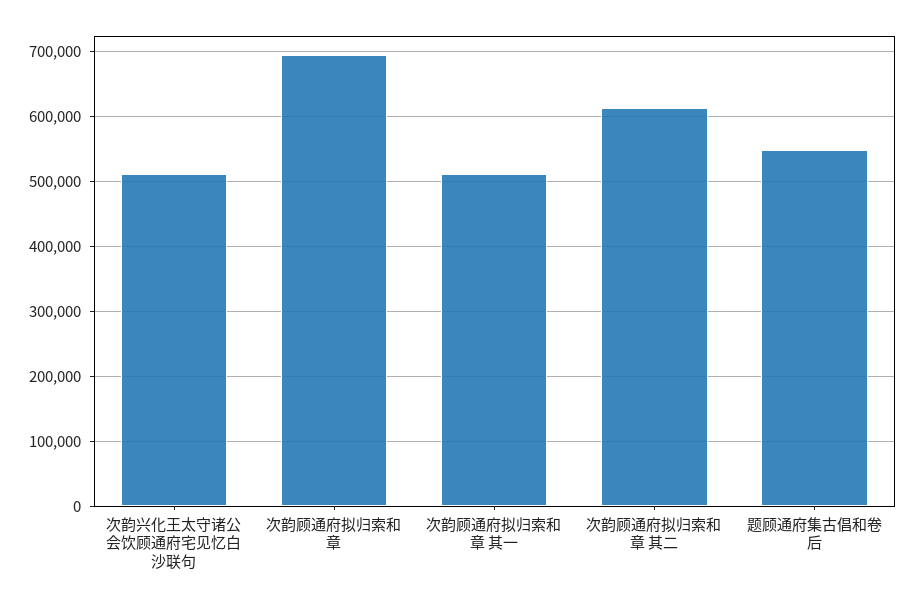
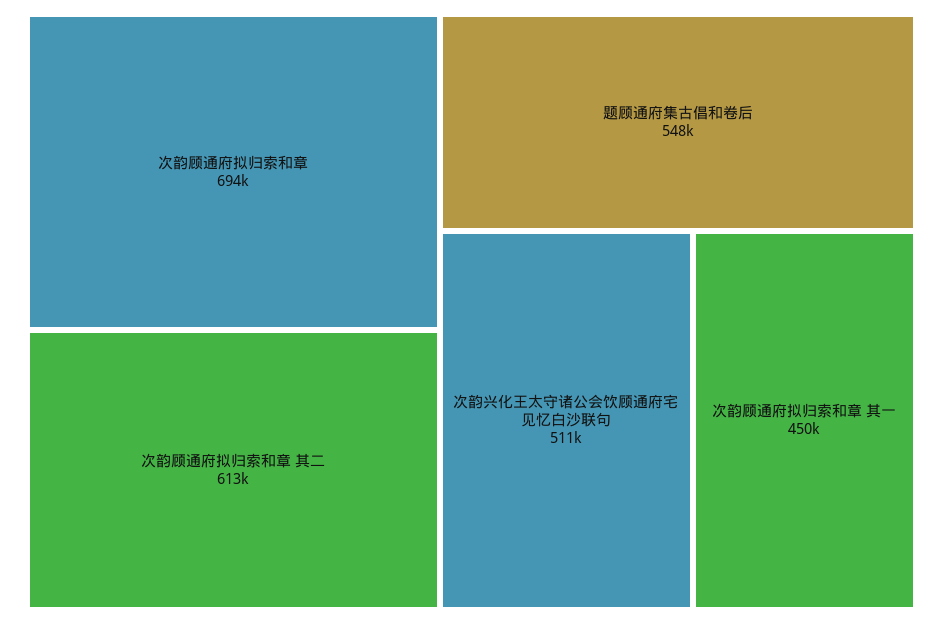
  {
    "次韵兴化王太守诸公会饮顾通府宅见忆白沙联句": 511000,
    "次韵顾通府拟归索和章": 694000,
-   "次韵顾通府拟归索和章 其一": 510000,
+   "次韵顾通府拟归索和章 其一": 450000,
    "次韵顾通府拟归索和章 其二": 613000,
    "题顾通府集古倡和卷后": 548000
  }

